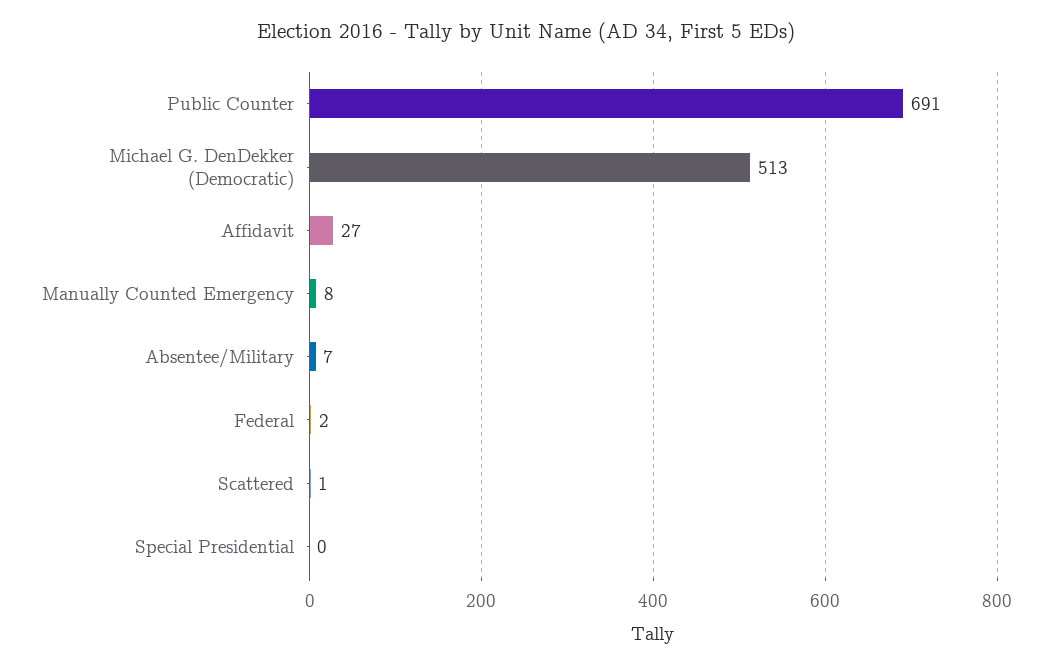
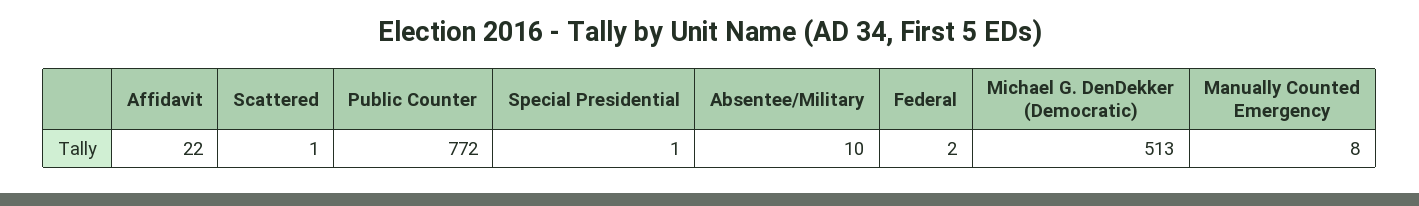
  {
-   "Public Counter": 691,
+   "Public Counter": 772,
    "Michael G. DenDekker (Democratic)": 513,
-   "Affidavit": 27,
+   "Affidavit": 22,
    "Manually Counted Emergency": 8,
-   "Absentee/Military": 7,
+   "Absentee/Military": 10,
    "Federal": 2,
    "Scattered": 1,
-   "Special Presidential": 0
+   "Special Presidential": 1
  }

